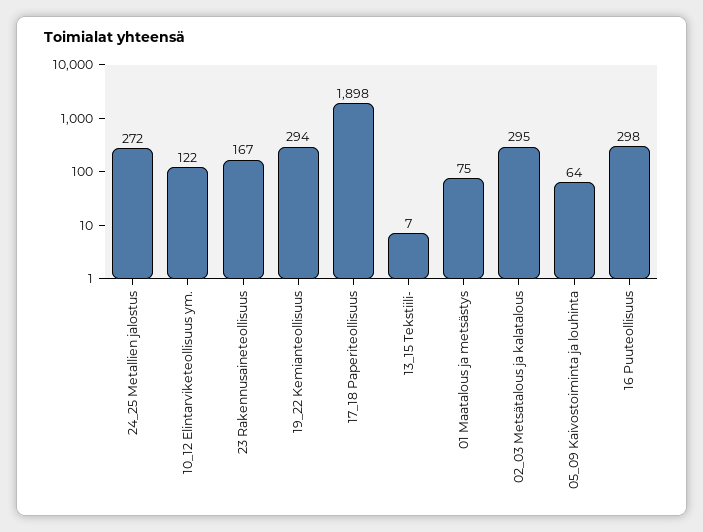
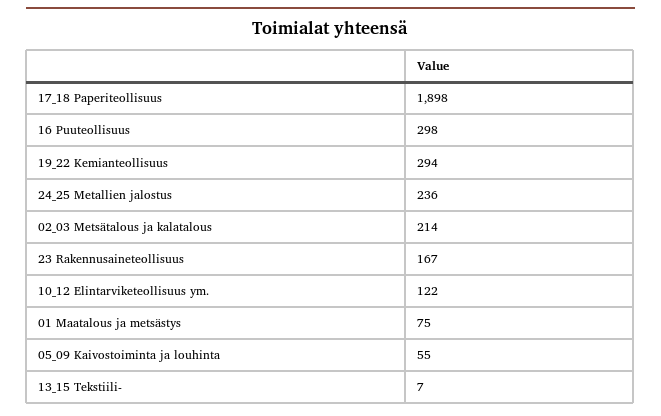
  {
-   "24_25 Metallien jalostus": 272,
+   "24_25 Metallien jalostus": 236,
    "10_12 Elintarviketeollisuus ym.": 122,
    "23 Rakennusaineteollisuus": 167,
    "19_22 Kemianteollisuus": 294,
    "17_18 Paperiteollisuus": 1898,
    "13_15 Tekstiili-": 7,
    "01 Maatalous ja metsästys": 75,
-   "02_03 Metsätalous ja kalatalous": 295,
+   "02_03 Metsätalous ja kalatalous": 214,
-   "05_09 Kaivostoiminta ja louhinta": 64,
+   "05_09 Kaivostoiminta ja louhinta": 55,
    "16 Puuteollisuus": 298
  }

